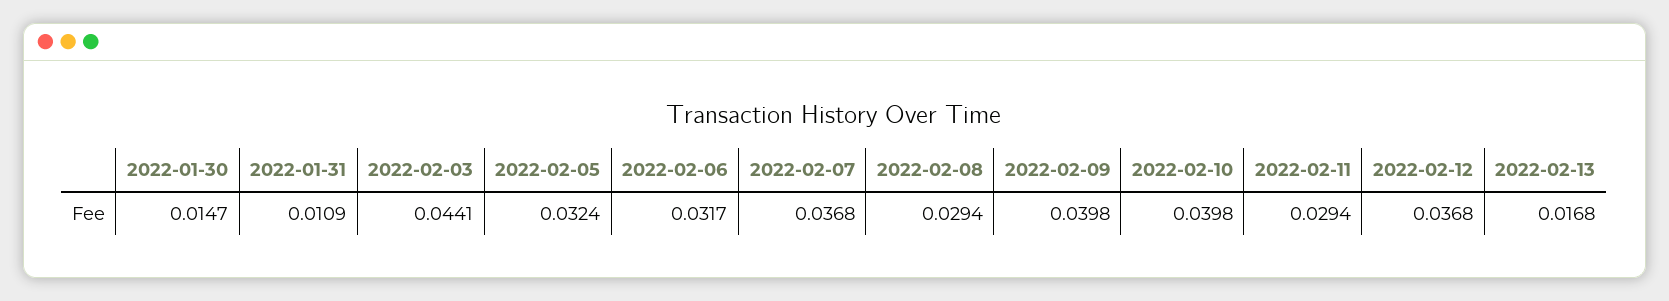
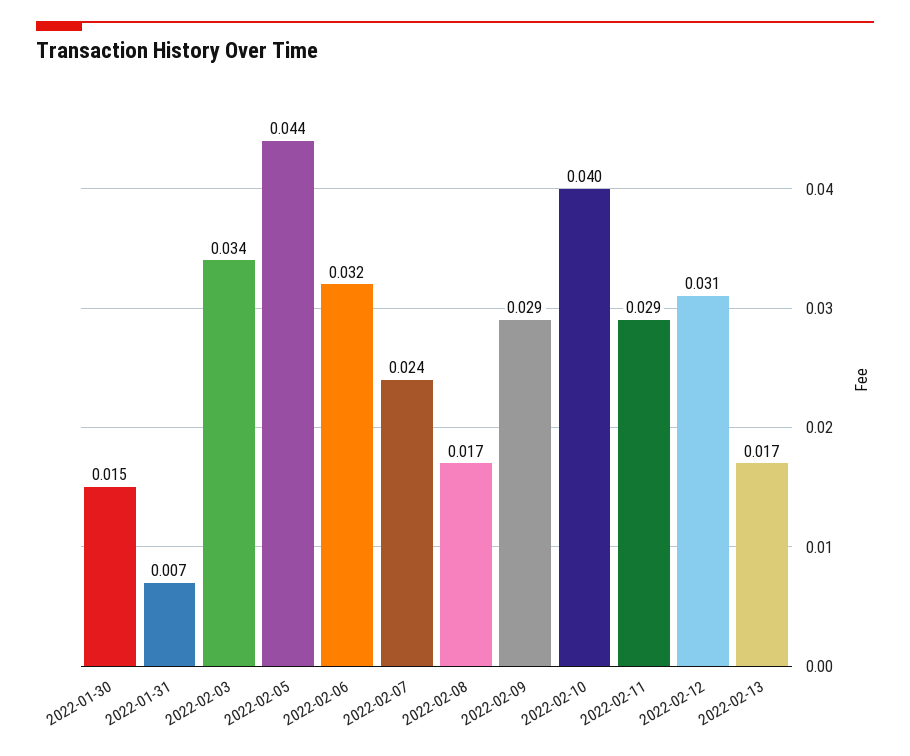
  {
    "2022-01-30": 0.0147,
-   "2022-01-31": 0.0109,
+   "2022-01-31": 0.007,
-   "2022-02-03": 0.0441,
+   "2022-02-03": 0.034,
-   "2022-02-05": 0.0324,
+   "2022-02-05": 0.044,
    "2022-02-06": 0.0317,
-   "2022-02-07": 0.0368,
+   "2022-02-07": 0.024,
-   "2022-02-08": 0.0294,
+   "2022-02-08": 0.017,
-   "2022-02-09": 0.0398,
+   "2022-02-09": 0.029,
    "2022-02-10": 0.0398,
    "2022-02-11": 0.0294,
-   "2022-02-12": 0.0368,
+   "2022-02-12": 0.031,
    "2022-02-13": 0.0168
  }

